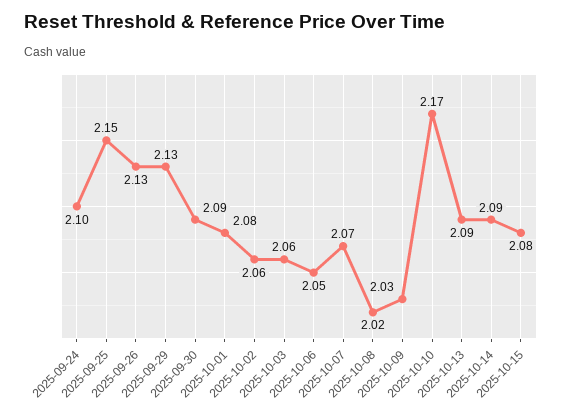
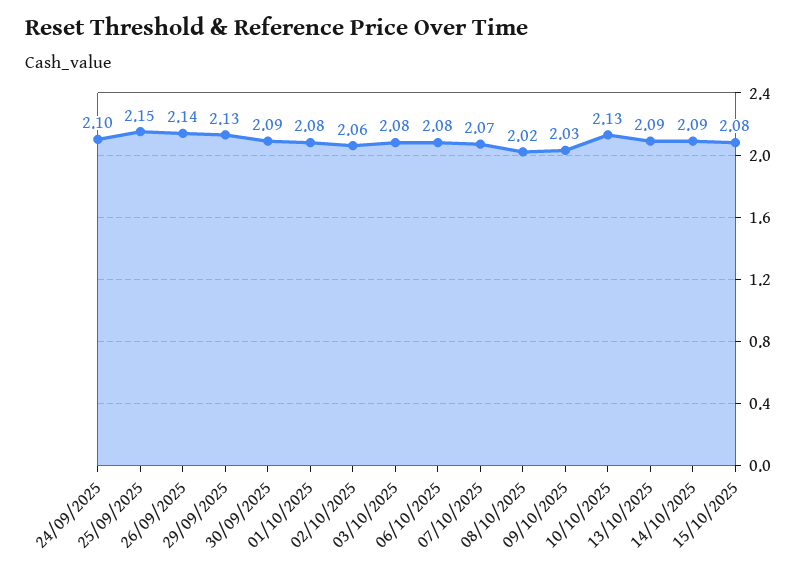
  {
    "2025-09-24": 2.1,
    "2025-09-25": 2.15,
-   "2025-09-26": 2.13,
+   "2025-09-26": 2.14,
    "2025-09-29": 2.13,
    "2025-09-30": 2.09,
    "2025-10-01": 2.08,
    "2025-10-02": 2.06,
-   "2025-10-03": 2.06,
+   "2025-10-03": 2.08,
-   "2025-10-06": 2.05,
+   "2025-10-06": 2.08,
    "2025-10-07": 2.07,
    "2025-10-08": 2.02,
    "2025-10-09": 2.03,
-   "2025-10-10": 2.17,
+   "2025-10-10": 2.13,
    "2025-10-13": 2.09,
    "2025-10-14": 2.09,
    "2025-10-15": 2.08
  }

